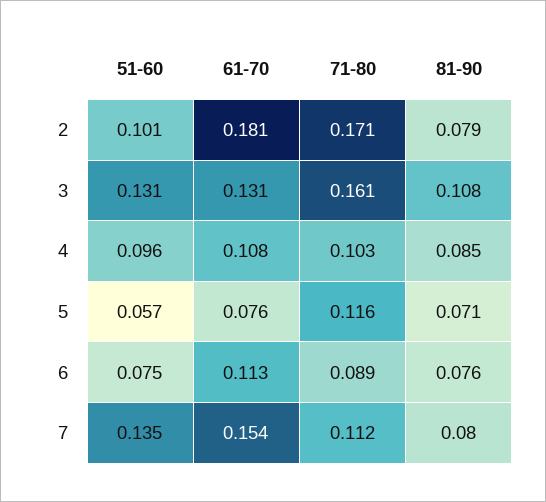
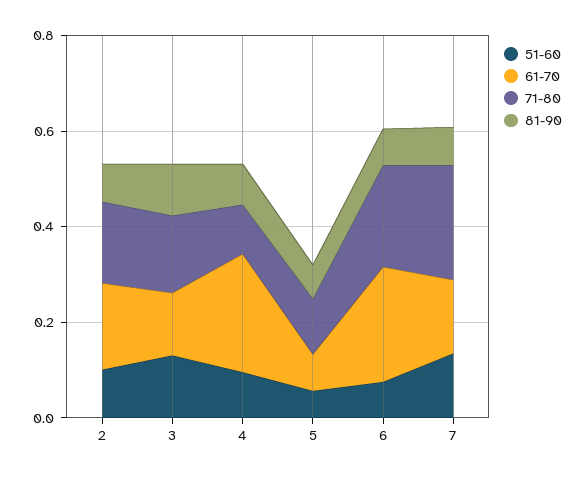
  {
    "51-60": {
      "2": 0.101,
      "3": 0.131,
      "4": 0.096,
      "5": 0.057,
      "6": 0.075,
      "7": 0.135
    },
    "61-70": {
      "2": 0.181,
      "3": 0.131,
-     "4": 0.108,
+     "4": 0.25,
      "5": 0.076,
-     "6": 0.113,
+     "6": 0.25,
      "7": 0.154
    },
    "71-80": {
      "2": 0.171,
      "3": 0.161,
      "4": 0.103,
      "5": 0.116,
-     "6": 0.089,
+     "6": 0.2,
-     "7": 0.112
+     "7": 0.25
    },
    "81-90": {
      "2": 0.079,
      "3": 0.108,
      "4": 0.085,
      "5": 0.071,
      "6": 0.076,
      "7": 0.08
    }
  }

